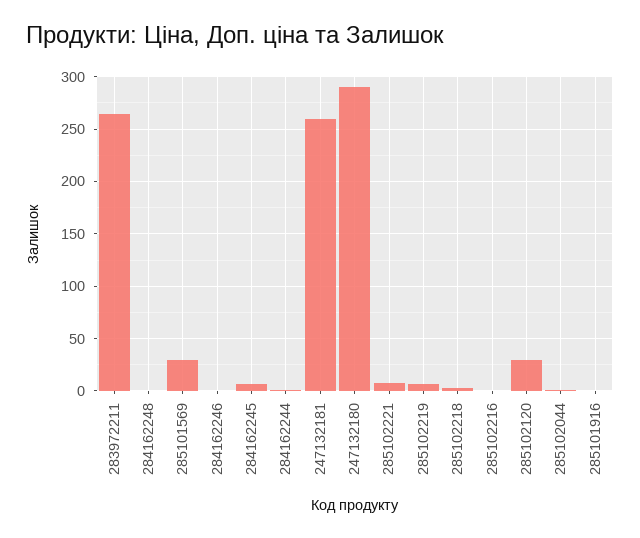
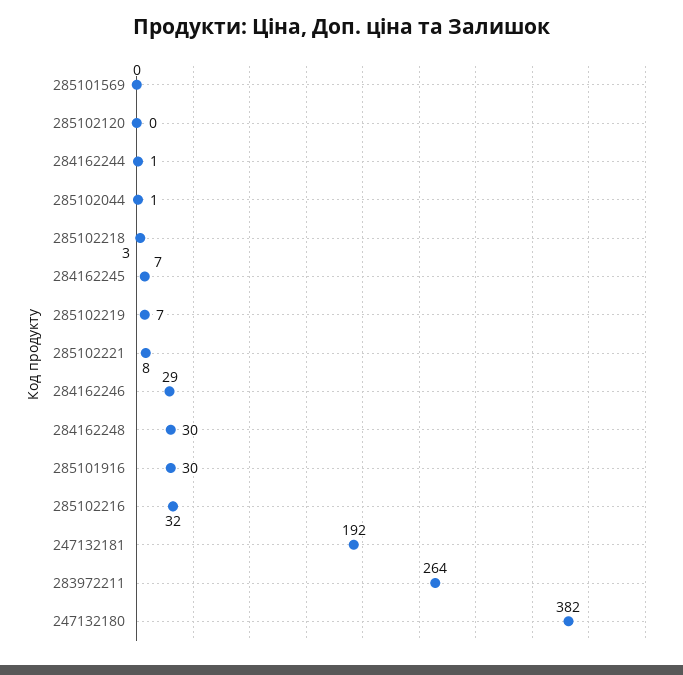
  {
    "283972211": 264,
-   "284162248": 0,
+   "284162248": 30,
-   "285101569": 30,
+   "285101569": 0,
-   "284162246": 0,
+   "284162246": 29,
    "284162245": 7,
    "284162244": 1,
-   "247132181": 260,
+   "247132181": 192,
-   "247132180": 290,
+   "247132180": 382,
    "285102221": 8,
    "285102219": 7,
    "285102218": 3,
-   "285102216": 0,
+   "285102216": 32,
-   "285102120": 30,
+   "285102120": 0,
    "285102044": 1,
-   "285101916": 0
+   "285101916": 30
  }

